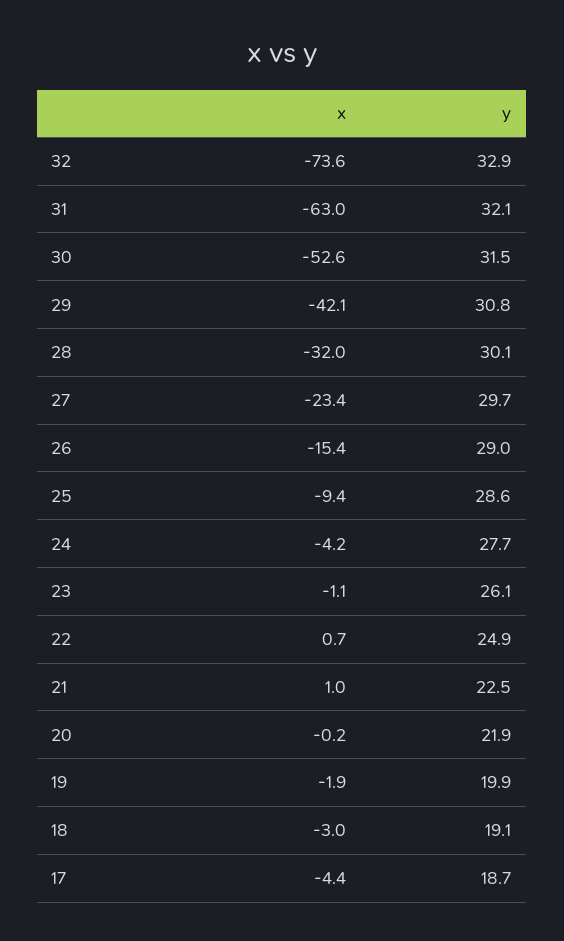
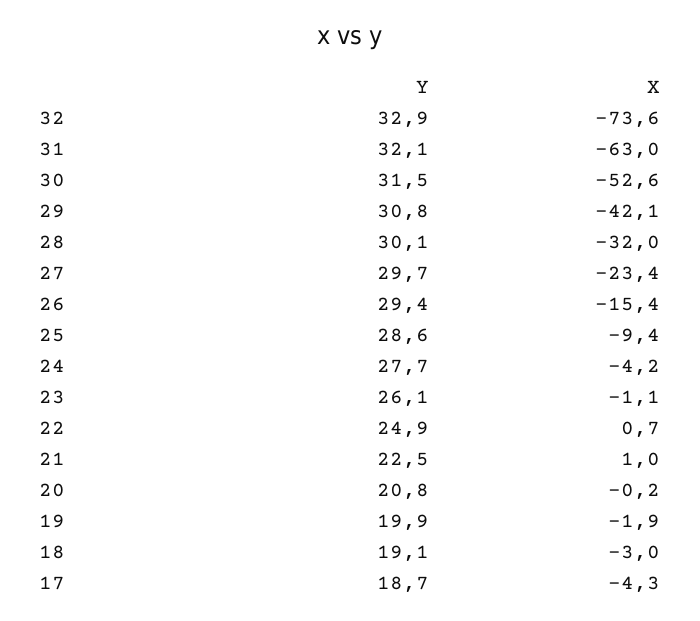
  {
    "x": {
      "32": -73.6,
      "31": -63,
      "30": -52.6,
      "29": -42.1,
      "28": -32,
      "27": -23.4,
      "26": -15.4,
      "25": -9.4,
      "24": -4.2,
      "23": -1.1,
      "22": 0.7,
      "21": 1,
      "20": -0.2,
      "19": -1.9,
      "18": -3,
-     "17": -4.4
+     "17": -4.3
    },
    "y": {
      "32": 32.9,
      "31": 32.1,
      "30": 31.5,
      "29": 30.8,
      "28": 30.1,
      "27": 29.7,
-     "26": 29,
+     "26": 29.4,
      "25": 28.6,
      "24": 27.7,
      "23": 26.1,
      "22": 24.9,
      "21": 22.5,
-     "20": 21.9,
+     "20": 20.8,
      "19": 19.9,
      "18": 19.1,
      "17": 18.7
    }
  }

